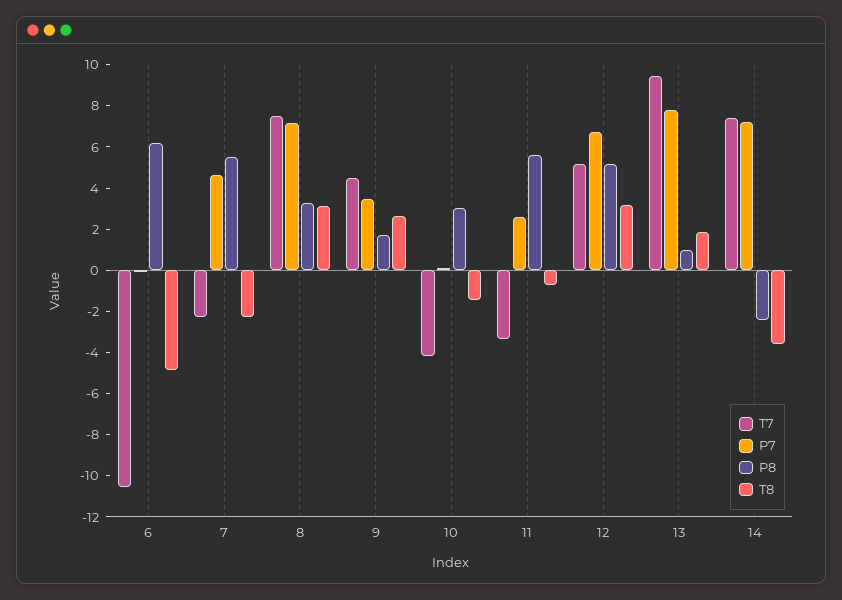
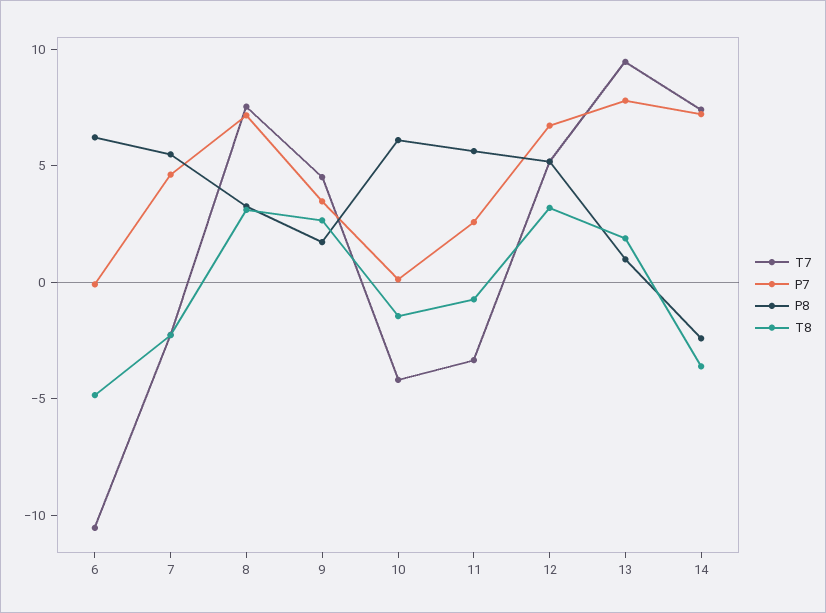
  {
    "T7": {
      "6": -10.5,
      "7": -2.5,
      "8": 7.5,
      "9": 4.5,
      "10": -4,
      "11": -3.5,
      "12": 5,
      "13": 9.5,
      "14": 7.5
    },
    "P7": {
      "6": 0,
      "7": 4.5,
      "8": 7,
      "9": 3.5,
      "10": 0,
      "11": 2.5,
      "12": 6.5,
      "13": 8,
      "14": 7
    },
    "P8": {
      "6": 6,
      "7": 5.5,
      "8": 3.5,
      "9": 1.5,
-     "10": 3,
+     "10": 6,
      "11": 5.5,
      "12": 5,
      "13": 1,
      "14": -2.5
    },
    "T8": {
      "6": -5,
      "7": -2.5,
      "8": 3,
      "9": 2.5,
      "10": -1.5,
      "11": -0.5,
      "12": 3,
      "13": 2,
      "14": -3.5
    }
  }

